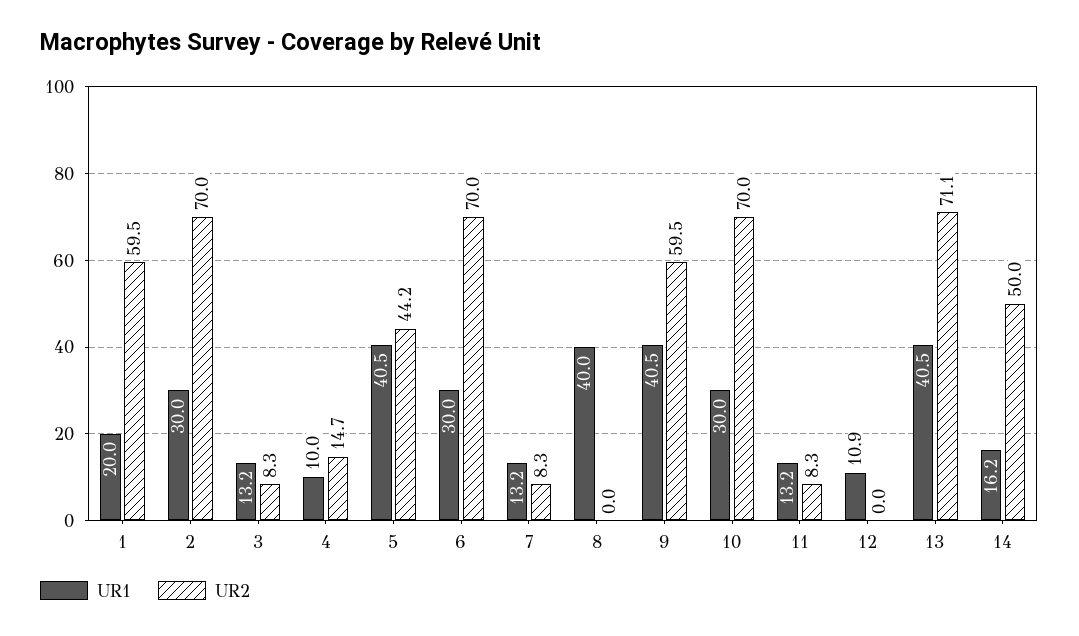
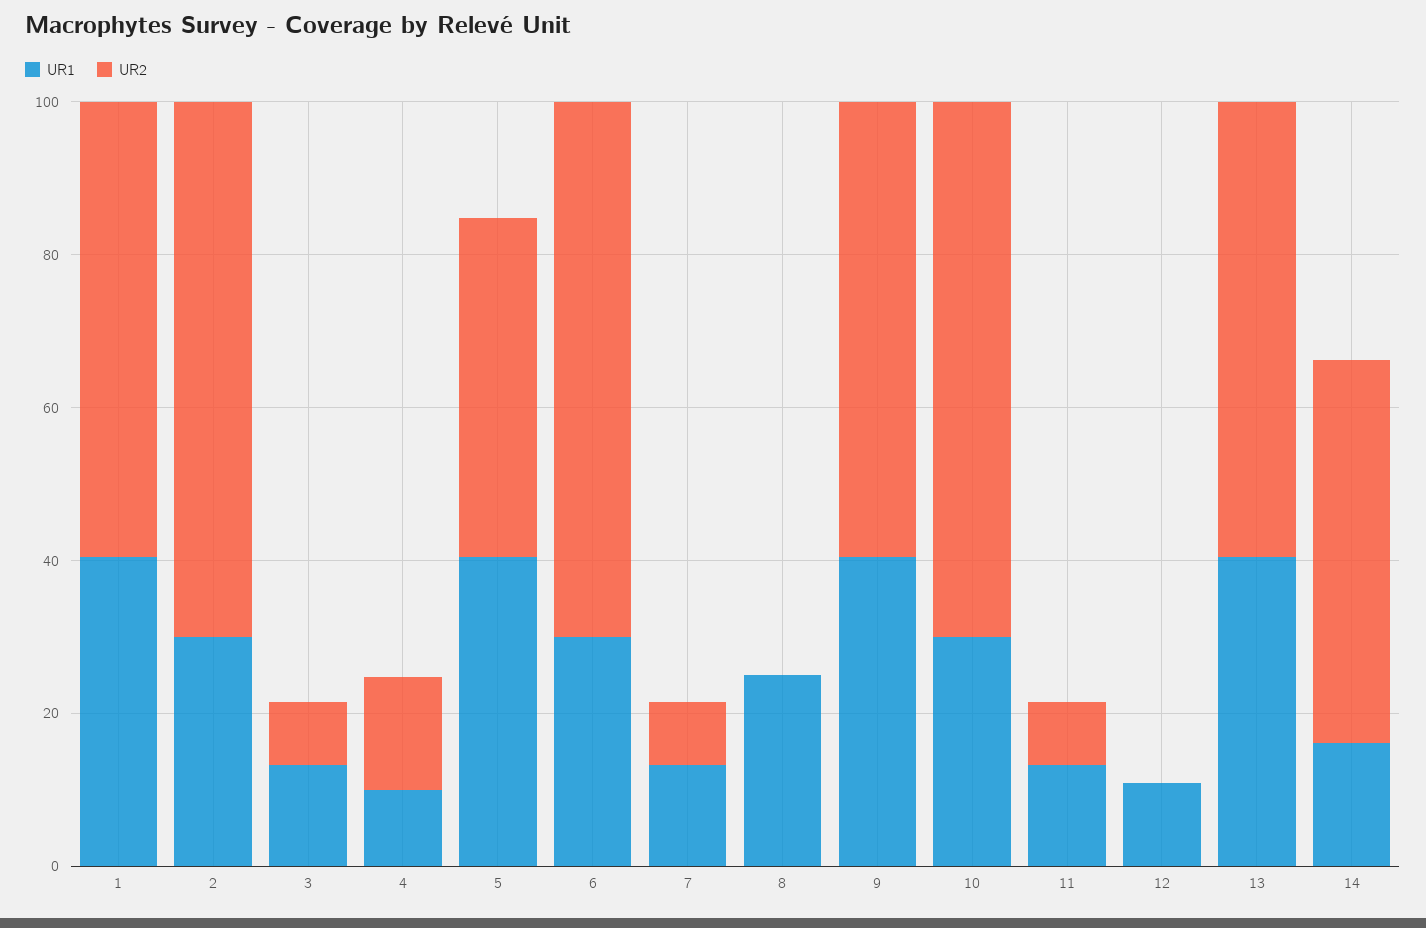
  {
    "UR1": {
-     "1": 20,
+     "1": 40,
      "2": 30,
      "3": 13.2,
      "4": 10,
      "5": 40.5,
      "6": 30,
      "7": 13.2,
-     "8": 40,
+     "8": 25,
      "9": 40.5,
      "10": 30,
      "11": 13.2,
      "12": 10.9,
      "13": 40.5,
      "14": 16.2
    },
    "UR2": {
      "1": 59.5,
      "2": 70,
      "3": 8.3,
      "4": 14.7,
      "5": 44.2,
      "6": 70,
      "7": 8.3,
      "8": 0,
      "9": 59.5,
      "10": 70,
      "11": 8.3,
      "12": 0,
-     "13": 71.1,
+     "13": 60,
      "14": 50
    }
  }

